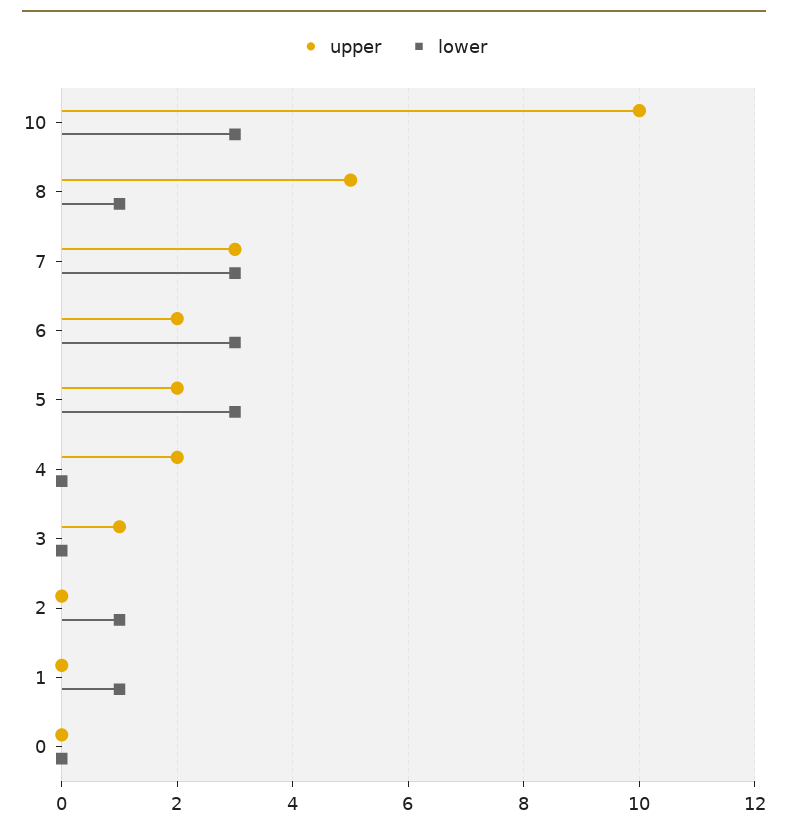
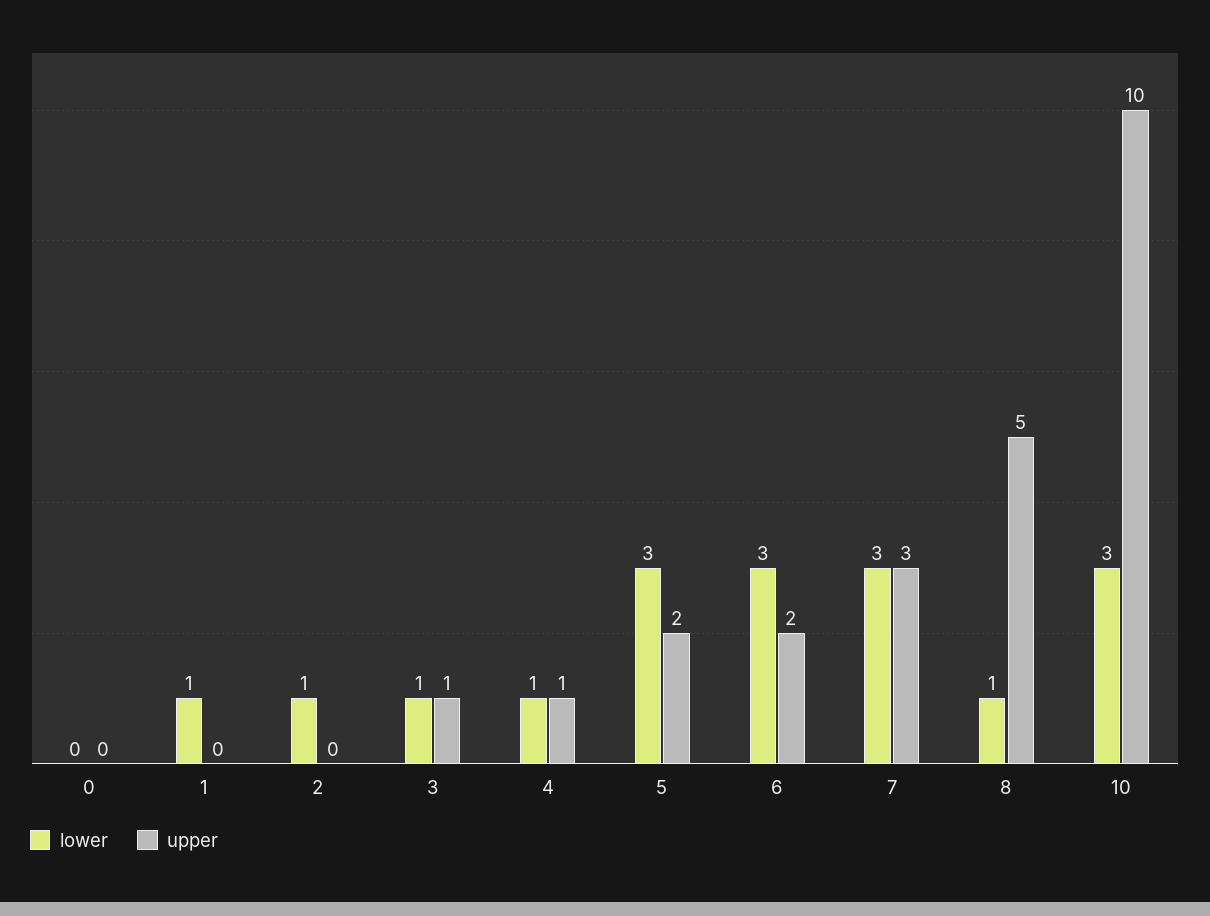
  {
    "upper": {
      "10": 10,
      "8": 5,
      "7": 3,
      "6": 2,
      "5": 2,
-     "4": 2,
+     "4": 1,
      "3": 1,
      "2": 0,
      "1": 0,
      "0": 0
    },
    "lower": {
      "10": 3,
      "8": 1,
      "7": 3,
      "6": 3,
      "5": 3,
-     "4": 0,
+     "4": 1,
-     "3": 0,
+     "3": 1,
      "2": 1,
      "1": 1,
      "0": 0
    }
  }

